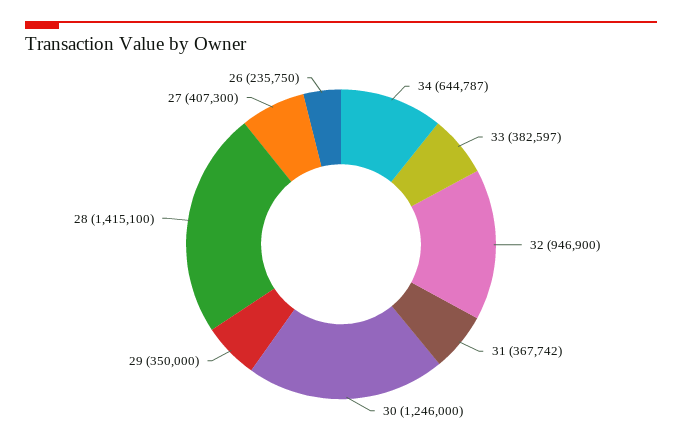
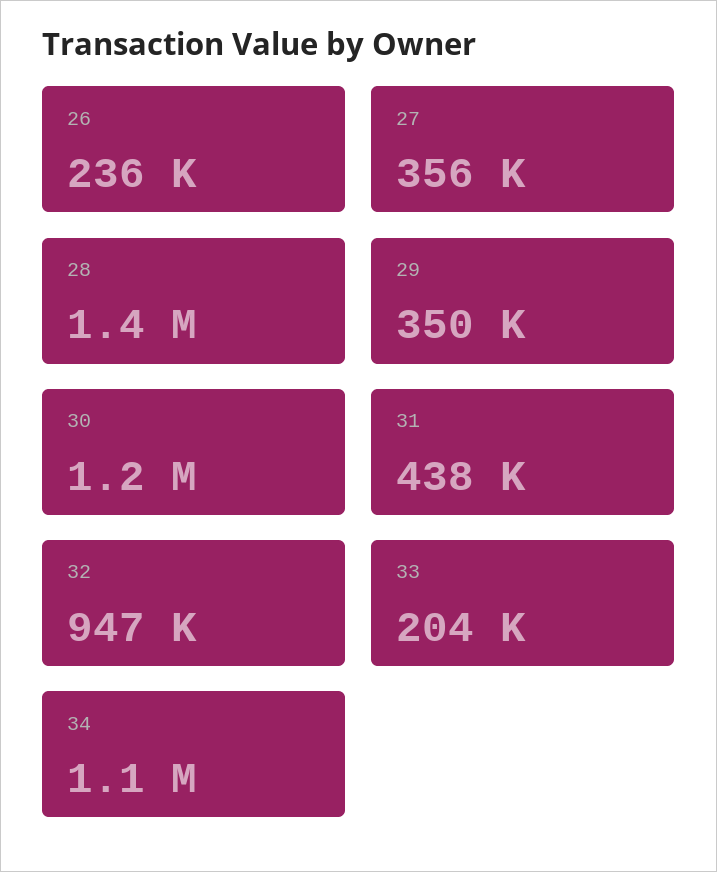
  {
-   "34": 644787,
+   "34": 1100000,
-   "33": 382597,
+   "33": 204000,
    "32": 946900,
-   "31": 367742,
+   "31": 438000,
    "30": 1246000,
    "29": 350000,
    "28": 1415100,
-   "27": 407300,
+   "27": 356000,
    "26": 235750
  }

